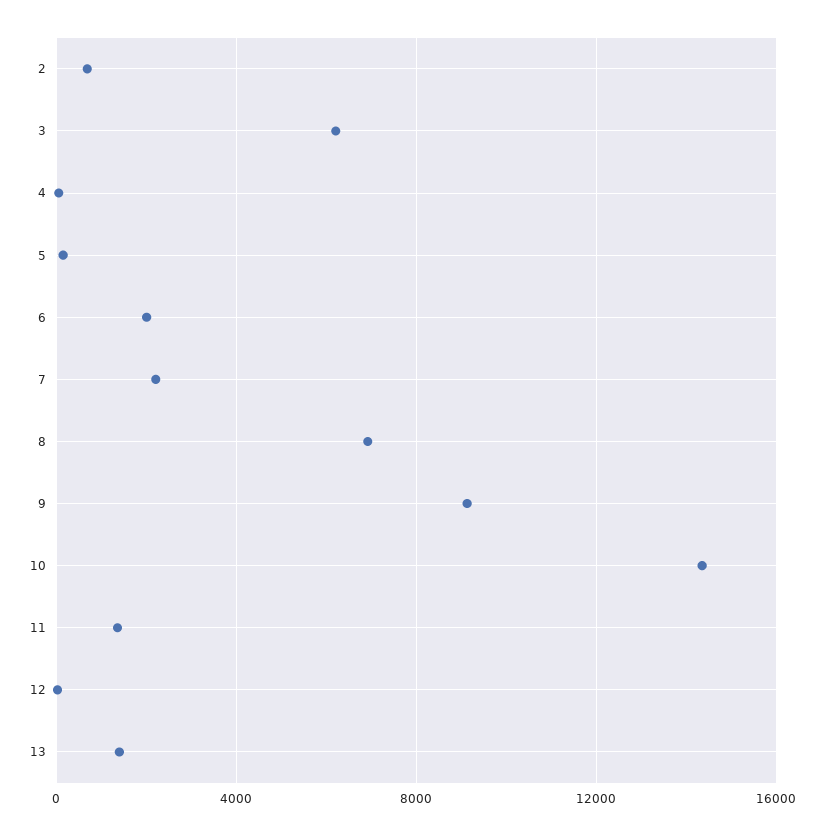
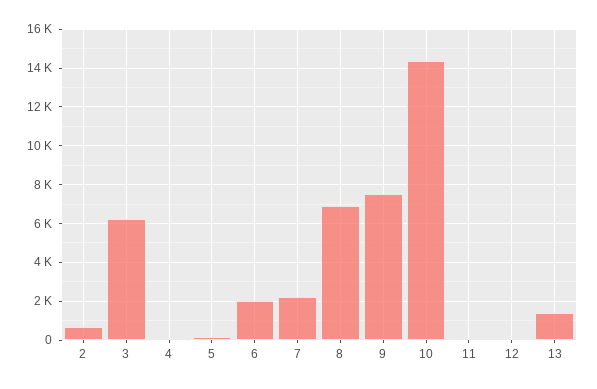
  {
    "2": 500,
    "3": 6000,
    "4": 0,
    "5": 0,
    "6": 2000,
    "7": 2000,
    "8": 7000,
-   "9": 9000,
+   "9": 7500,
    "10": 14500,
-   "11": 1500,
+   "11": 0,
    "12": 0,
    "13": 1500
  }

